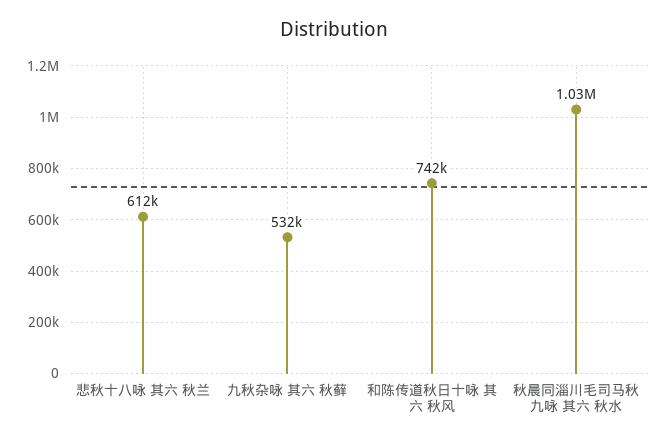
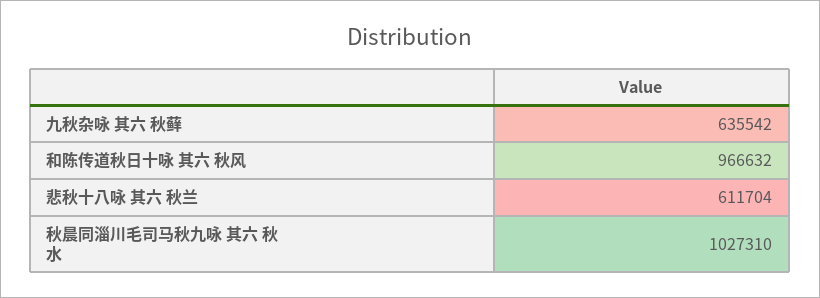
  {
    "悲秋十八咏 其六 秋兰": 611704,
-   "九秋杂咏 其六 秋藓": 532000,
+   "九秋杂咏 其六 秋藓": 635542,
-   "和陈传道秋日十咏 其六 秋风": 742000,
+   "和陈传道秋日十咏 其六 秋风": 966632,
    "秋晨同淄川毛司马秋九咏 其六 秋水": 1027310
  }

